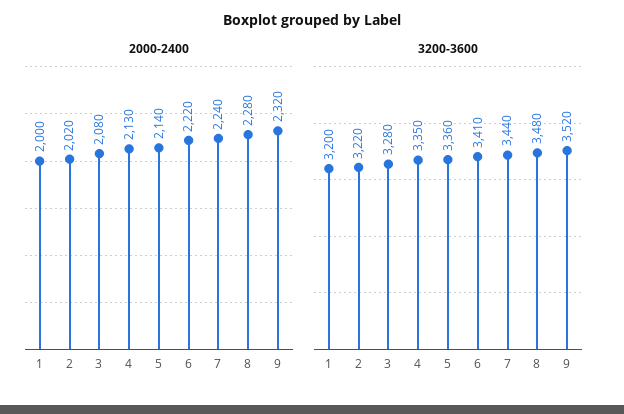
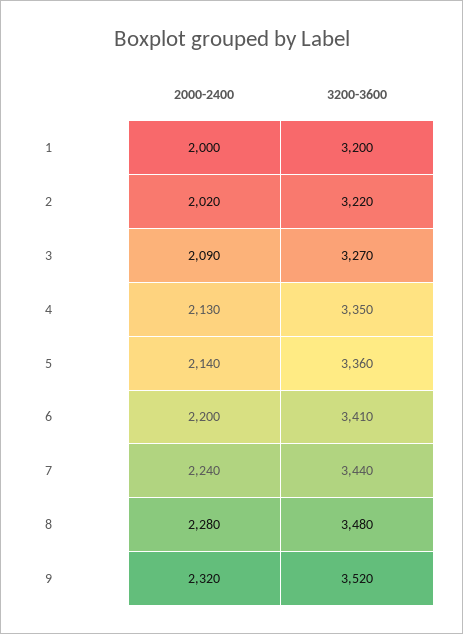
  {
    "2000-2400": {
      "1": 2000,
      "2": 2020,
-     "3": 2080,
+     "3": 2090,
      "4": 2130,
      "5": 2140,
-     "6": 2220,
+     "6": 2200,
      "7": 2240,
      "8": 2280,
      "9": 2320
    },
    "3200-3600": {
      "1": 3200,
      "2": 3220,
-     "3": 3280,
+     "3": 3270,
      "4": 3350,
      "5": 3360,
      "6": 3410,
      "7": 3440,
      "8": 3480,
      "9": 3520
    }
  }

